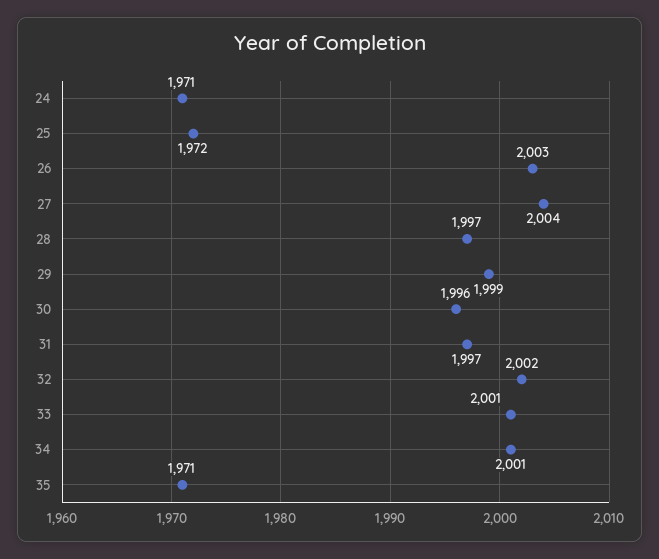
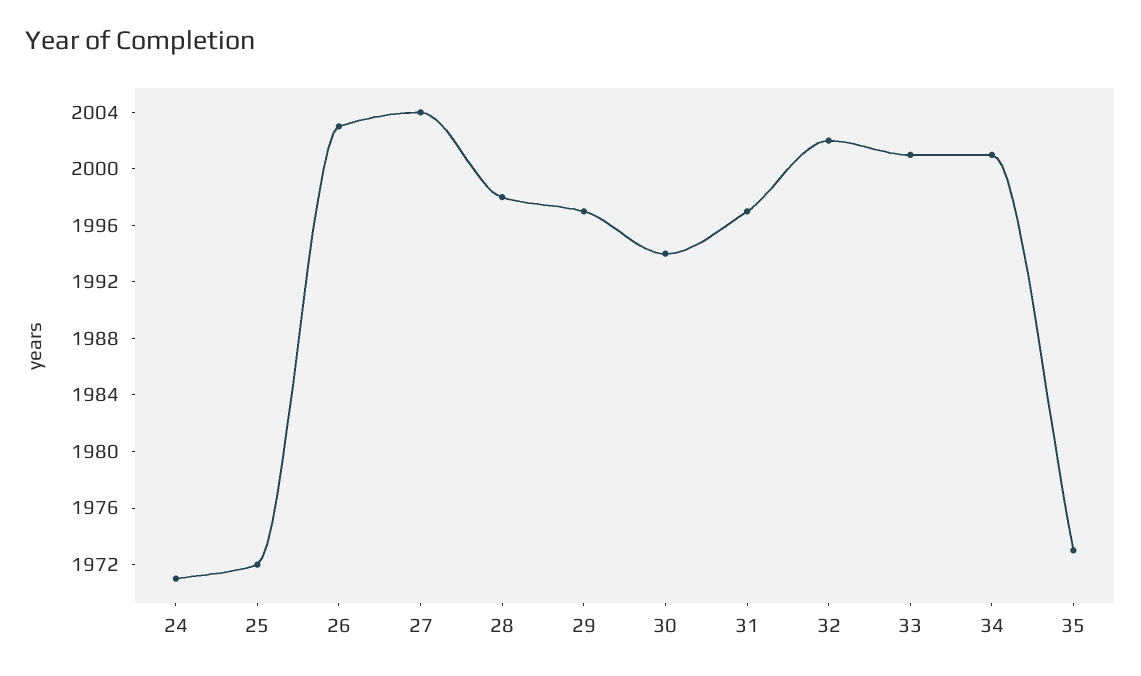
  {
    "24": 1971,
    "25": 1972,
    "26": 2003,
    "27": 2004,
-   "28": 1997,
+   "28": 1998,
-   "29": 1999,
+   "29": 1997,
-   "30": 1996,
+   "30": 1994,
    "31": 1997,
    "32": 2002,
    "33": 2001,
    "34": 2001,
-   "35": 1971
+   "35": 1973
  }

